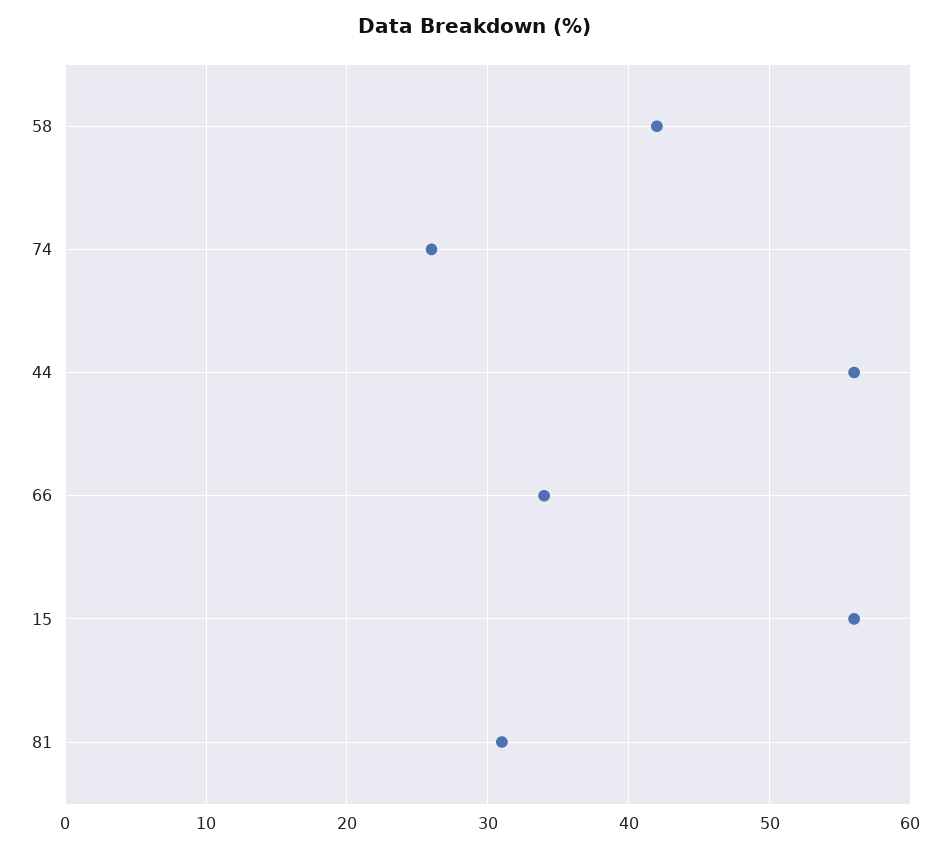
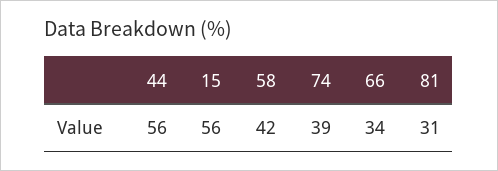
  {
    "58": 42,
-   "74": 26,
+   "74": 39,
    "44": 56,
    "66": 34,
    "15": 56,
    "81": 31
  }

